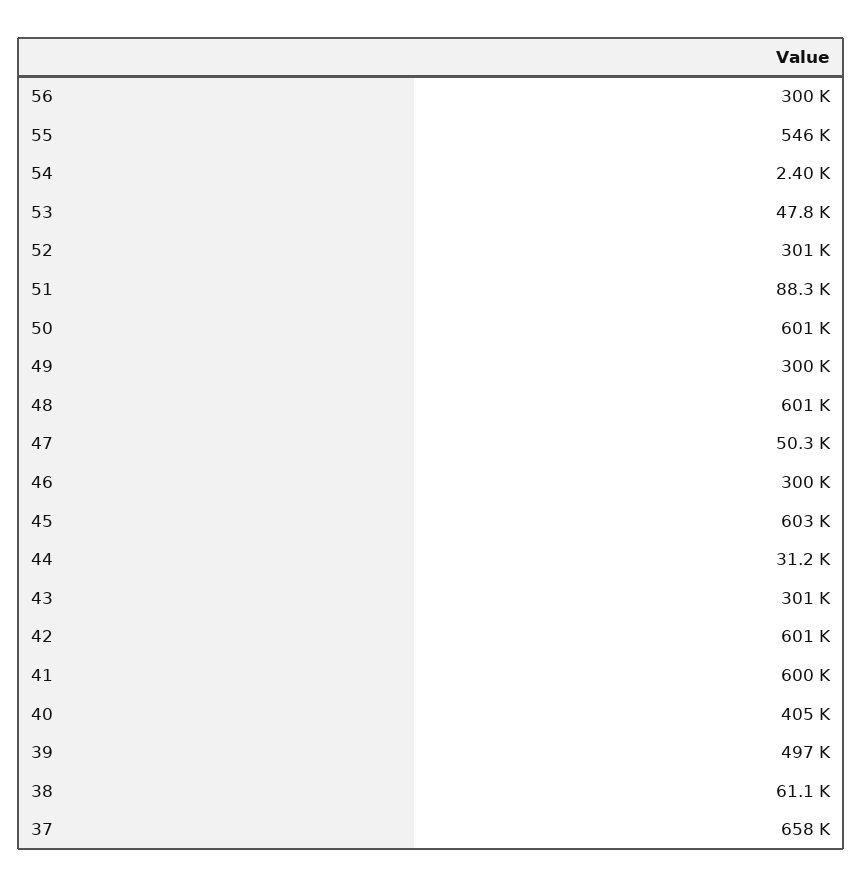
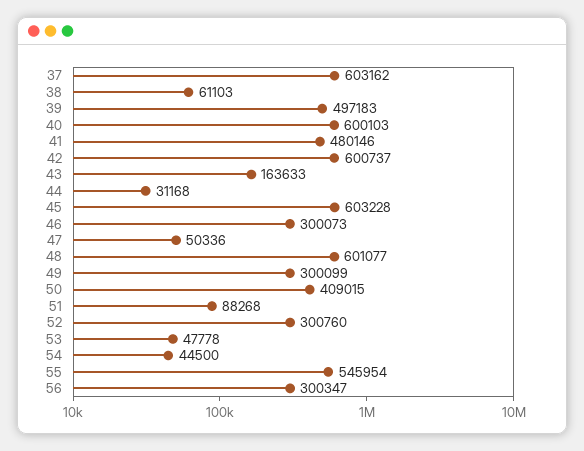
  {
    "56": 300347,
    "55": 545954,
-   "54": 2400,
+   "54": 44500,
    "53": 47778,
    "52": 300760,
    "51": 88268,
-   "50": 601000,
+   "50": 409015,
    "49": 300099,
    "48": 601077,
    "47": 50336,
    "46": 300073,
    "45": 603228,
    "44": 31168,
-   "43": 301000,
+   "43": 163633,
    "42": 600737,
-   "41": 600000,
+   "41": 480146,
-   "40": 405000,
+   "40": 600103,
    "39": 497183,
    "38": 61103,
-   "37": 658000
+   "37": 603162
  }

